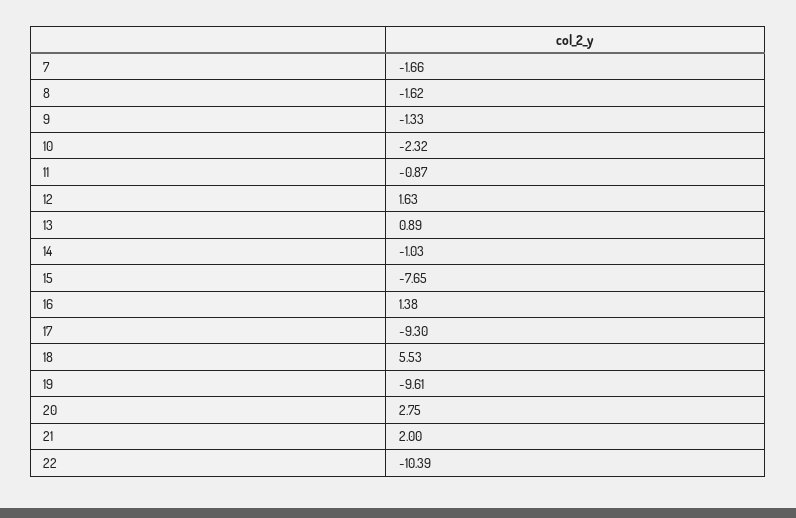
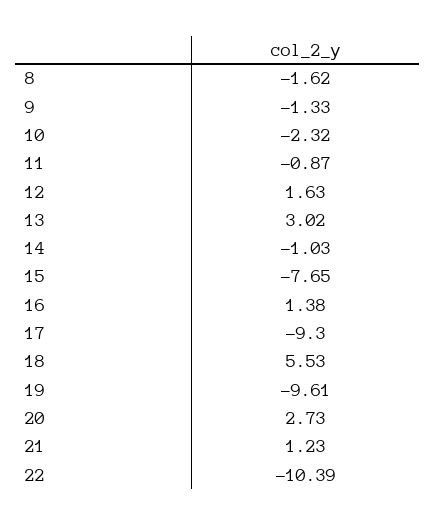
  {
-   "7": -1.66,
    "8": -1.62,
    "9": -1.33,
    "10": -2.32,
    "11": -0.87,
    "12": 1.63,
-   "13": 0.89,
+   "13": 3.02,
    "14": -1.03,
    "15": -7.65,
    "16": 1.38,
    "17": -9.3,
    "18": 5.53,
    "19": -9.61,
-   "20": 2.75,
+   "20": 2.73,
-   "21": 2,
+   "21": 1.23,
    "22": -10.39
  }

